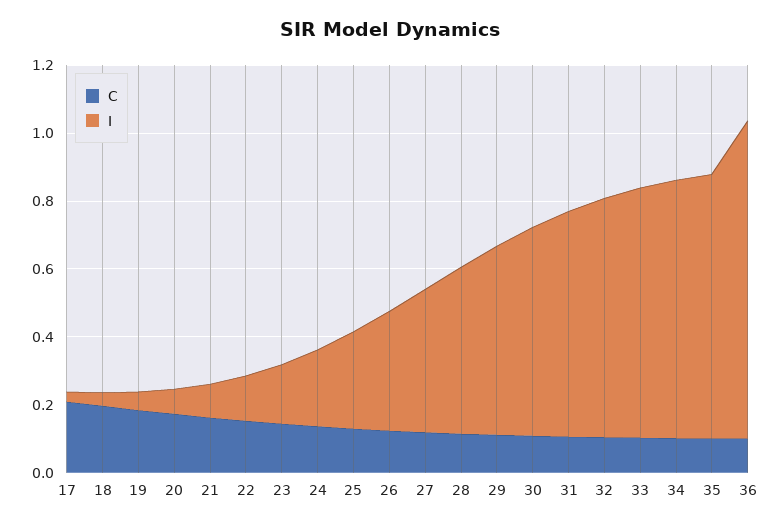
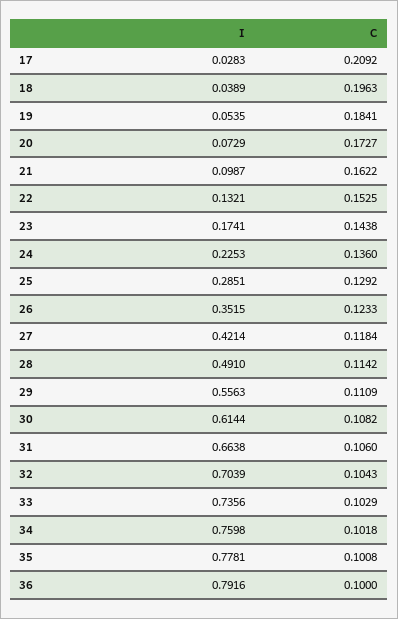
  {
    "C": {
      "17": 0.2092,
      "18": 0.1963,
      "19": 0.1841,
      "20": 0.1727,
      "21": 0.1622,
      "22": 0.1525,
      "23": 0.1438,
      "24": 0.136,
      "25": 0.1292,
      "26": 0.1233,
      "27": 0.1184,
      "28": 0.1142,
      "29": 0.1109,
      "30": 0.1082,
      "31": 0.106,
      "32": 0.1043,
      "33": 0.1029,
      "34": 0.1018,
      "35": 0.1008,
      "36": 0.1
    },
    "I": {
      "17": 0.0283,
      "18": 0.0389,
      "19": 0.0535,
      "20": 0.0729,
      "21": 0.0987,
      "22": 0.1321,
      "23": 0.1741,
      "24": 0.2253,
      "25": 0.2851,
      "26": 0.3515,
      "27": 0.4214,
      "28": 0.491,
      "29": 0.5563,
      "30": 0.6144,
      "31": 0.6638,
      "32": 0.7039,
      "33": 0.7356,
      "34": 0.7598,
      "35": 0.7781,
-     "36": 0.95
+     "36": 0.7916
    }
  }

